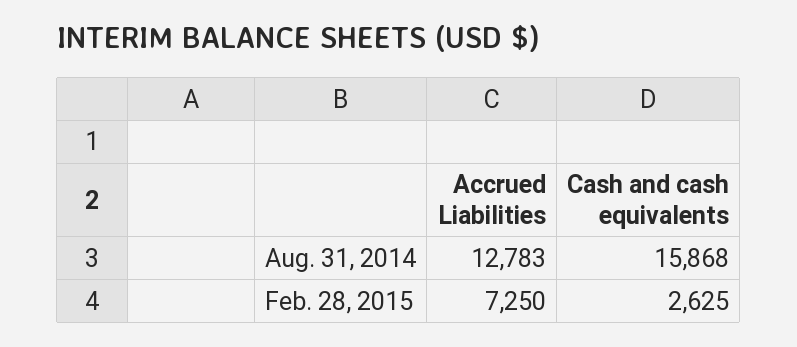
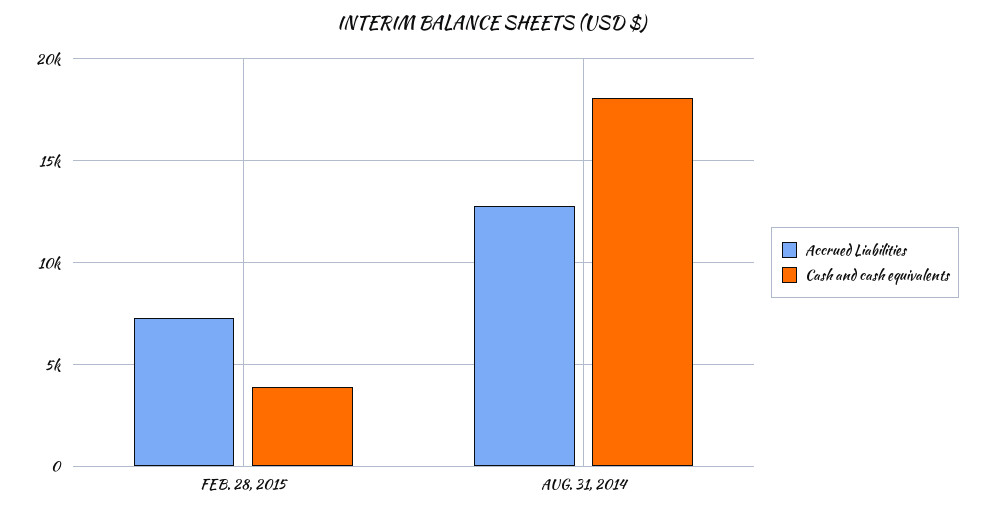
  {
    "Accrued Liabilities": {
      "Aug. 31, 2014": 12783,
      "Feb. 28, 2015": 7250
    },
    "Cash and cash equivalents": {
-     "Aug. 31, 2014": 15868,
+     "Aug. 31, 2014": 18000,
-     "Feb. 28, 2015": 2625
+     "Feb. 28, 2015": 4000
    }
  }

